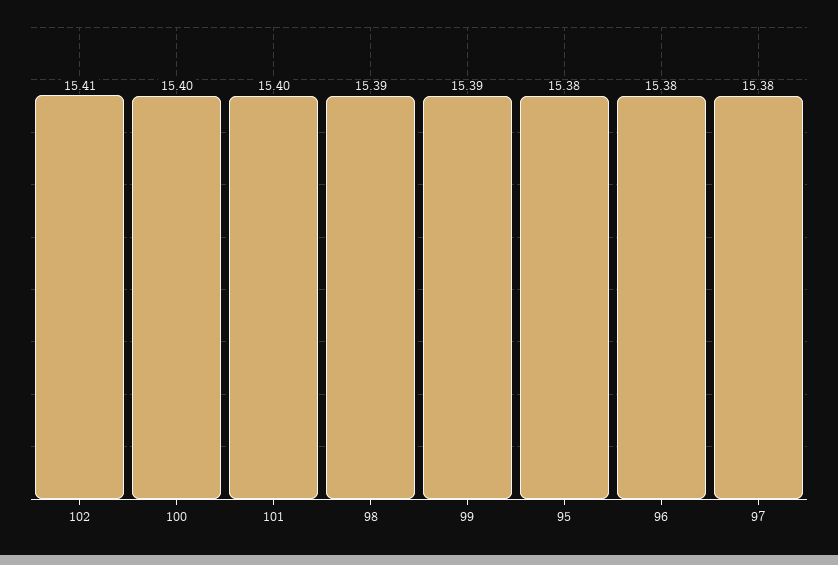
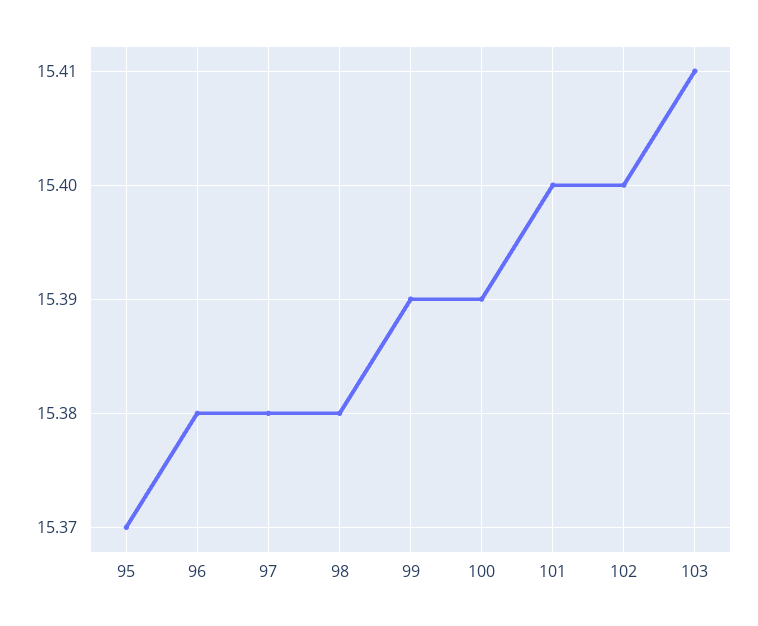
  {
-   "102": 15.41,
+   "102": 15.4,
-   "100": 15.4,
+   "100": 15.39,
    "101": 15.4,
-   "98": 15.39,
+   "98": 15.38,
    "99": 15.39,
-   "95": 15.38,
+   "95": 15.37,
    "96": 15.38,
-   "97": 15.38
+   "97": 15.38,
+   "103": 15.41
  }

